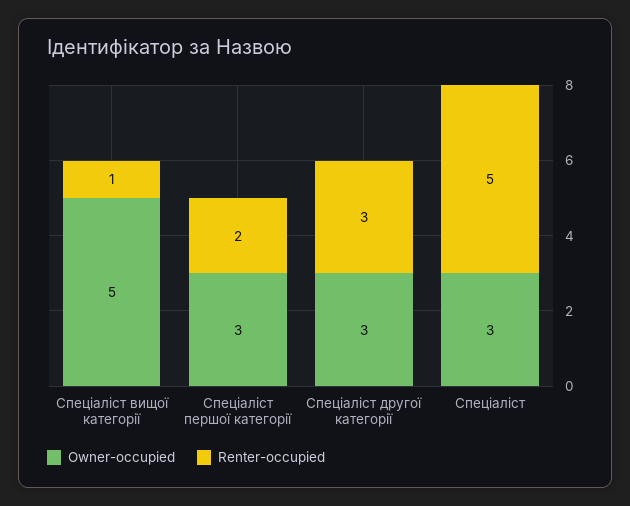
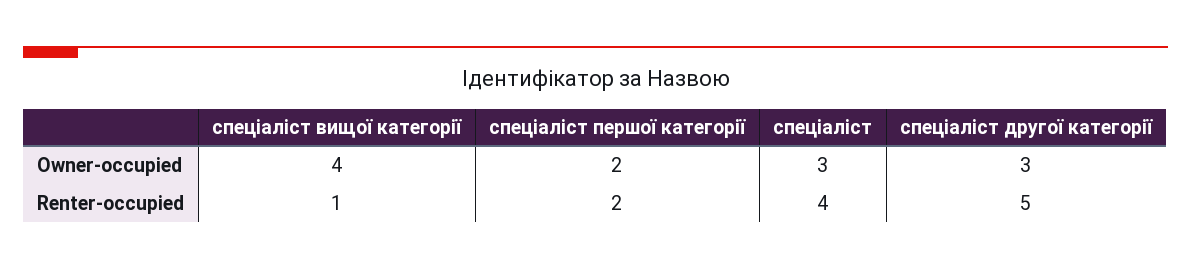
  {
    "Owner-occupied": {
-     "Спеціаліст вищої категорії": 5,
+     "Спеціаліст вищої категорії": 4,
-     "Спеціаліст першої категорії": 3,
+     "Спеціаліст першої категорії": 2,
      "Спеціаліст другої категорії": 3,
      "Спеціаліст": 3
    },
    "Renter-occupied": {
      "Спеціаліст вищої категорії": 1,
      "Спеціаліст першої категорії": 2,
-     "Спеціаліст другої категорії": 3,
+     "Спеціаліст другої категорії": 5,
-     "Спеціаліст": 5
+     "Спеціаліст": 4
    }
  }

